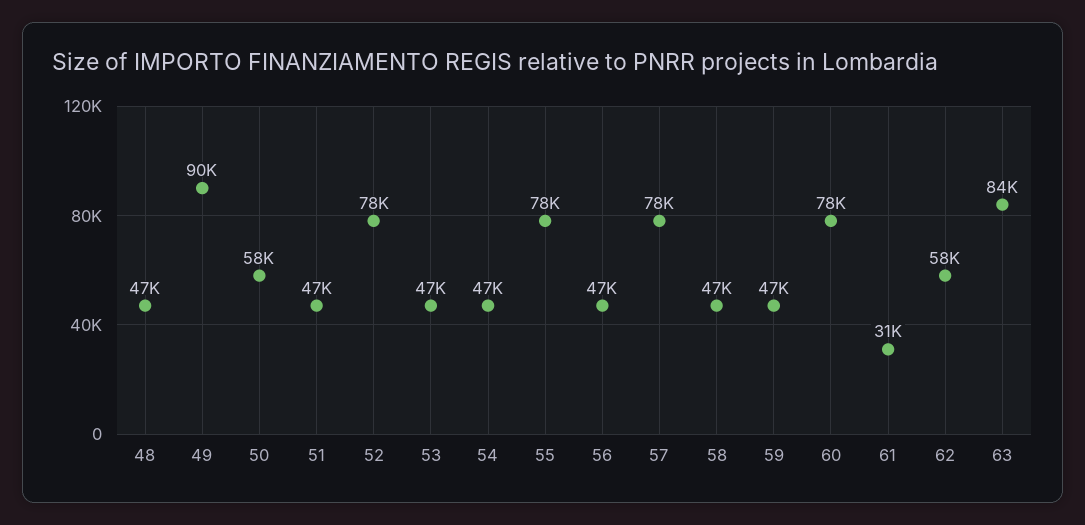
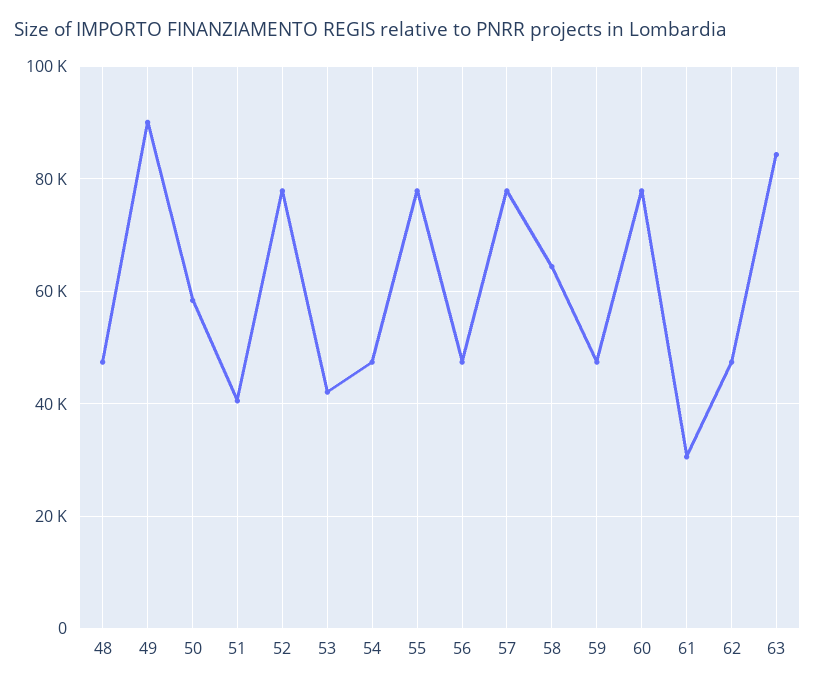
  {
    "48": 47000,
    "49": 90000,
    "50": 58000,
-   "51": 47000,
+   "51": 40000,
    "52": 78000,
-   "53": 47000,
+   "53": 42000,
    "54": 47000,
    "55": 78000,
    "56": 47000,
    "57": 78000,
-   "58": 47000,
+   "58": 64000,
    "59": 47000,
    "60": 78000,
    "61": 31000,
-   "62": 58000,
+   "62": 48000,
    "63": 84000
  }

